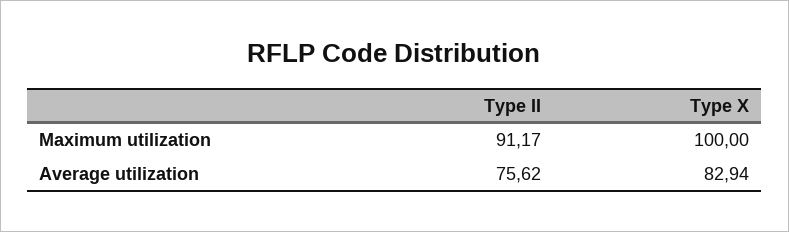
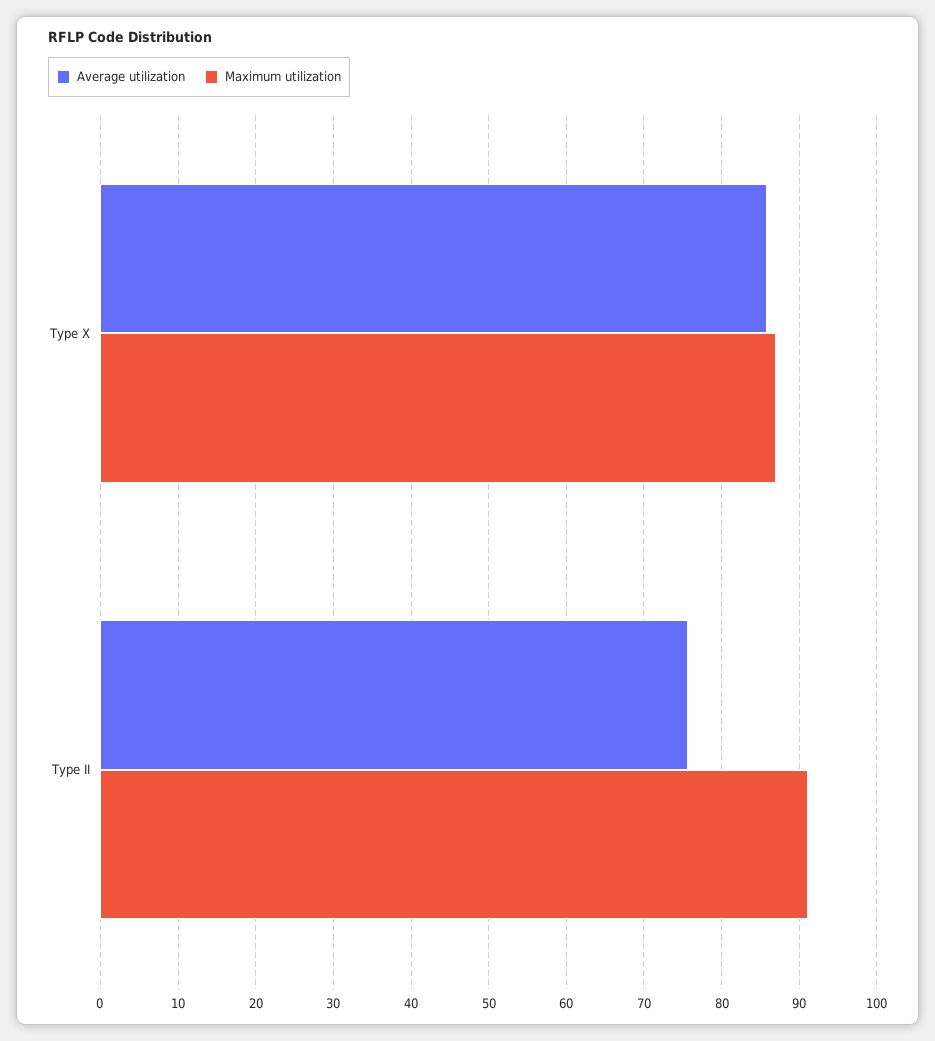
  {
    "Maximum utilization": {
      "Type II": 91.17,
-     "Type X": 100
+     "Type X": 87
    },
    "Average utilization": {
      "Type II": 75.62,
-     "Type X": 82.94
+     "Type X": 86
    }
  }

